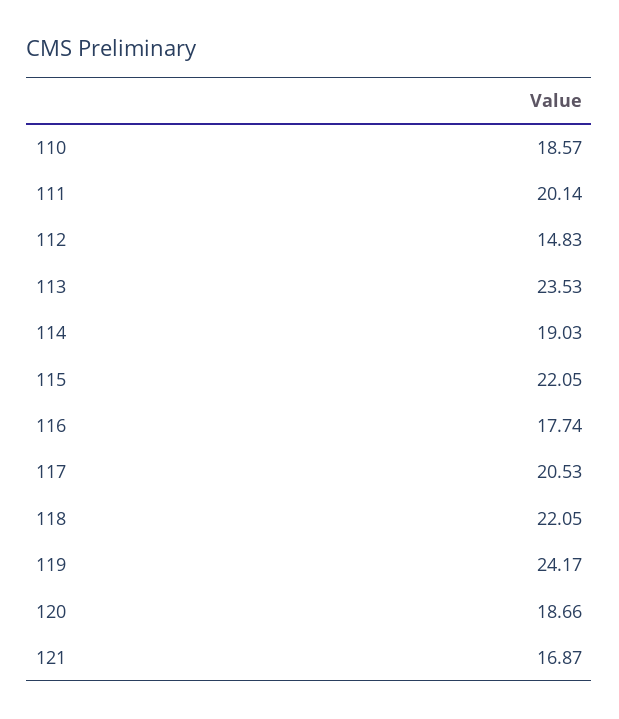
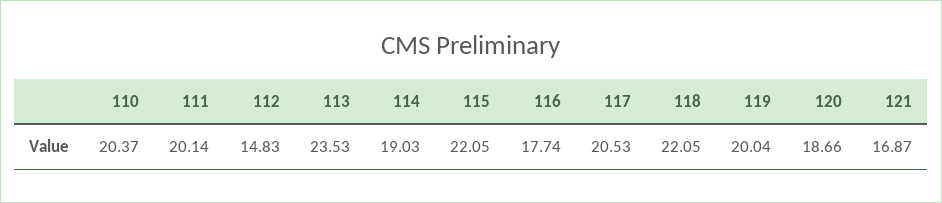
  {
-   "110": 18.57,
+   "110": 20.37,
    "111": 20.14,
    "112": 14.83,
    "113": 23.53,
    "114": 19.03,
    "115": 22.05,
    "116": 17.74,
    "117": 20.53,
    "118": 22.05,
-   "119": 24.17,
+   "119": 20.04,
    "120": 18.66,
    "121": 16.87
  }

